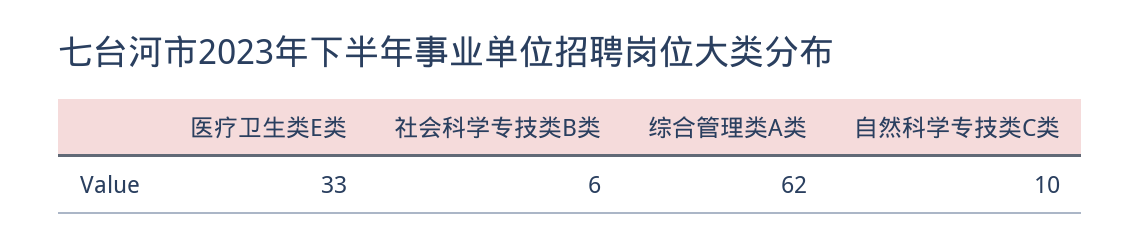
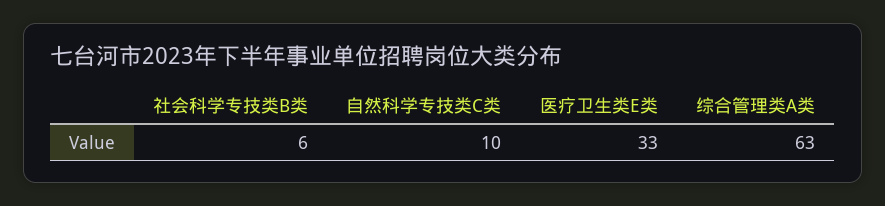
  {
    "医疗卫生类E类": 33,
    "社会科学专技类B类": 6,
-   "综合管理类A类": 62,
+   "综合管理类A类": 63,
    "自然科学专技类C类": 10
  }

